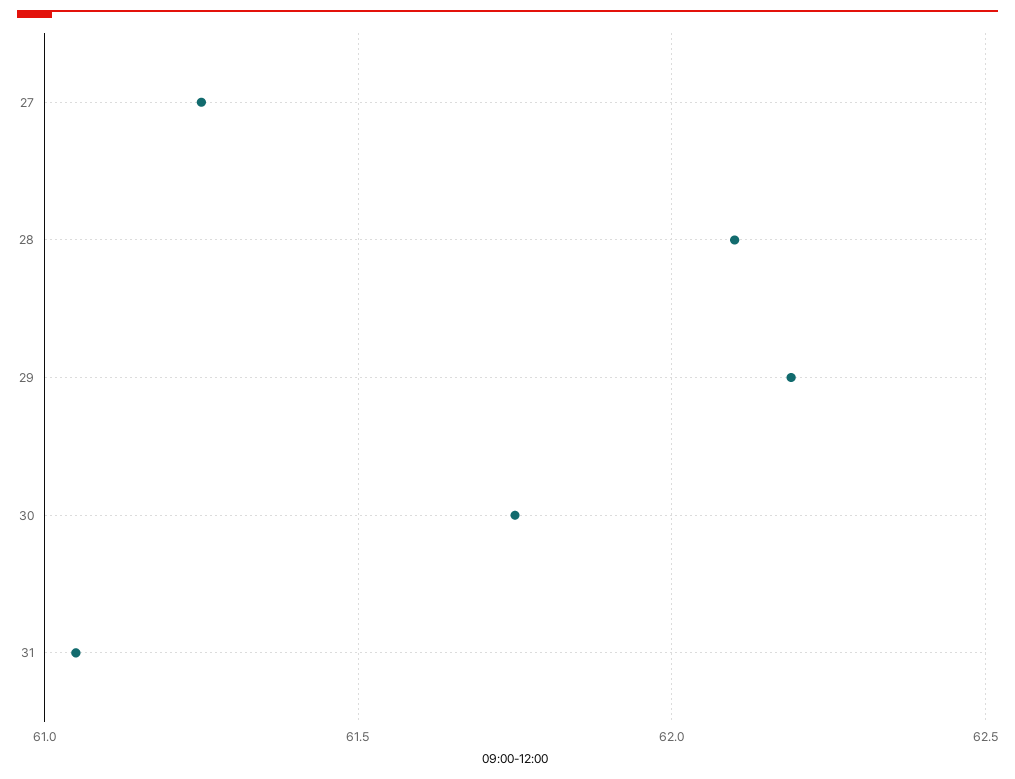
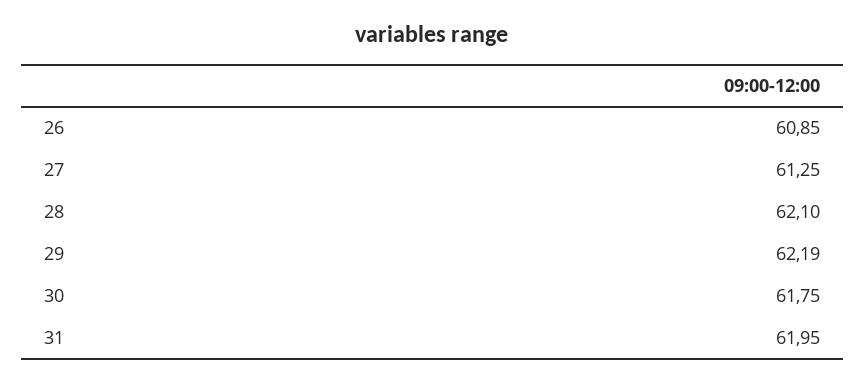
  {
    "27": 61.25,
    "28": 62.1,
    "29": 62.19,
    "30": 61.75,
-   "31": 61.05
+   "31": 61.95,
+   "26": 60.85
  }

